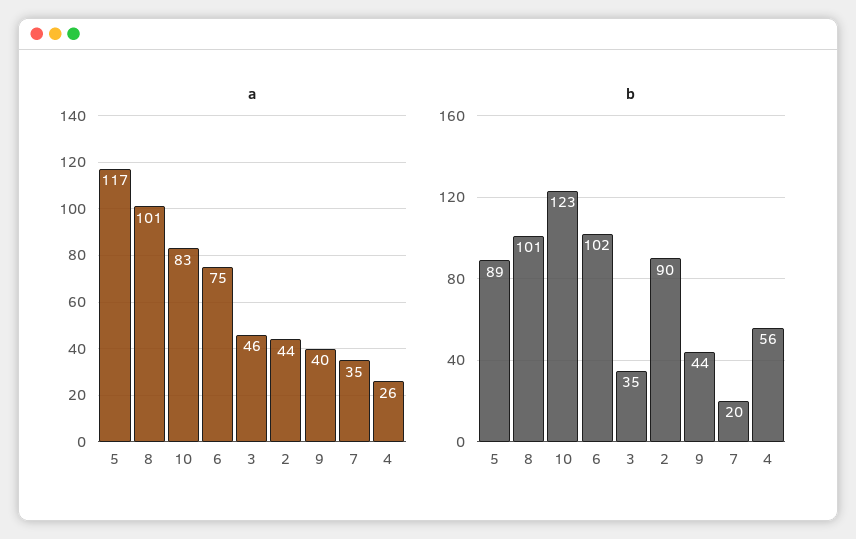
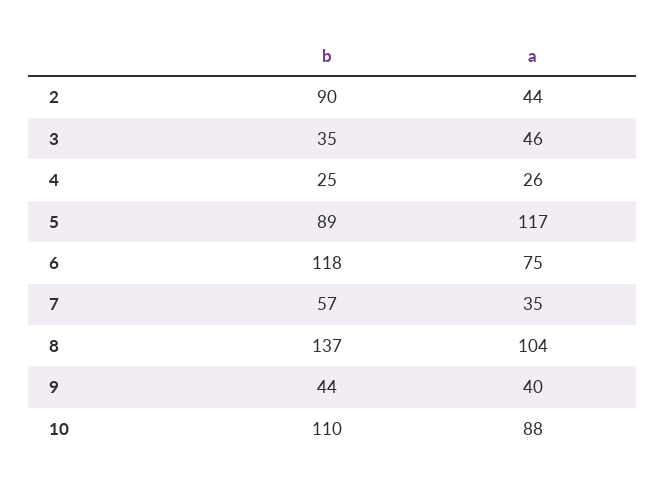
  {
    "a": {
      "5": 117,
-     "8": 101,
+     "8": 104,
-     "10": 83,
+     "10": 88,
      "6": 75,
      "3": 46,
      "2": 44,
      "9": 40,
      "7": 35,
      "4": 26
    },
    "b": {
      "5": 89,
-     "8": 101,
+     "8": 137,
-     "10": 123,
+     "10": 110,
-     "6": 102,
+     "6": 118,
      "3": 35,
      "2": 90,
      "9": 44,
-     "7": 20,
+     "7": 57,
-     "4": 56
+     "4": 25
    }
  }

